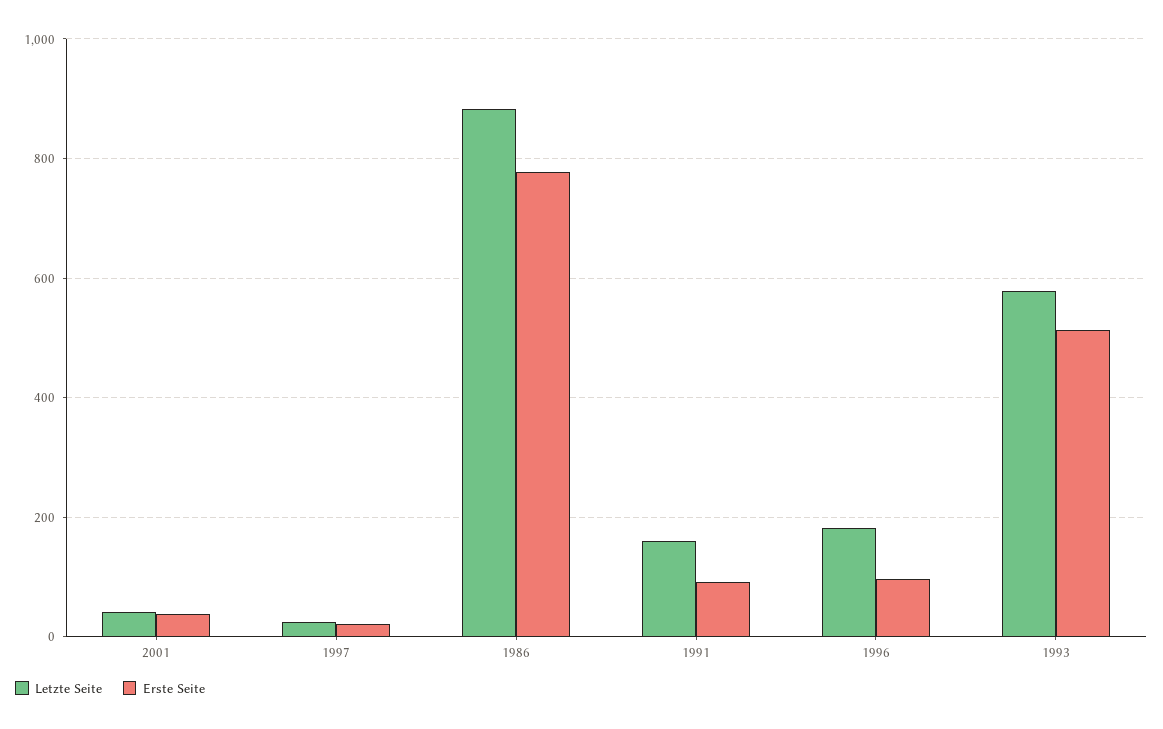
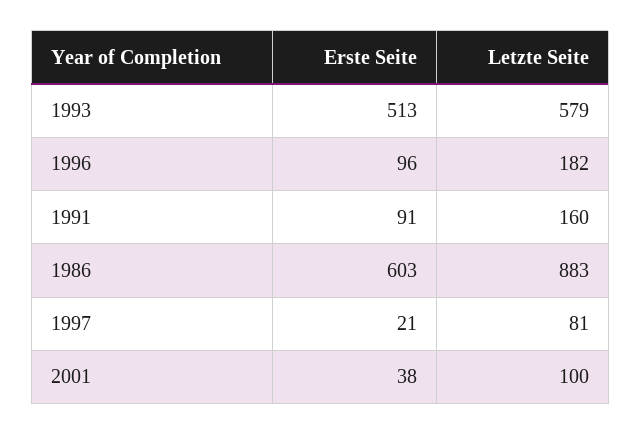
  {
    "Letzte Seite": {
-     "2001": 40,
+     "2001": 100,
-     "1997": 20,
+     "1997": 81,
      "1986": 883,
      "1991": 160,
      "1996": 182,
      "1993": 579
    },
    "Erste Seite": {
      "2001": 38,
      "1997": 21,
-     "1986": 780,
+     "1986": 603,
      "1991": 91,
      "1996": 96,
      "1993": 513
    }
  }

